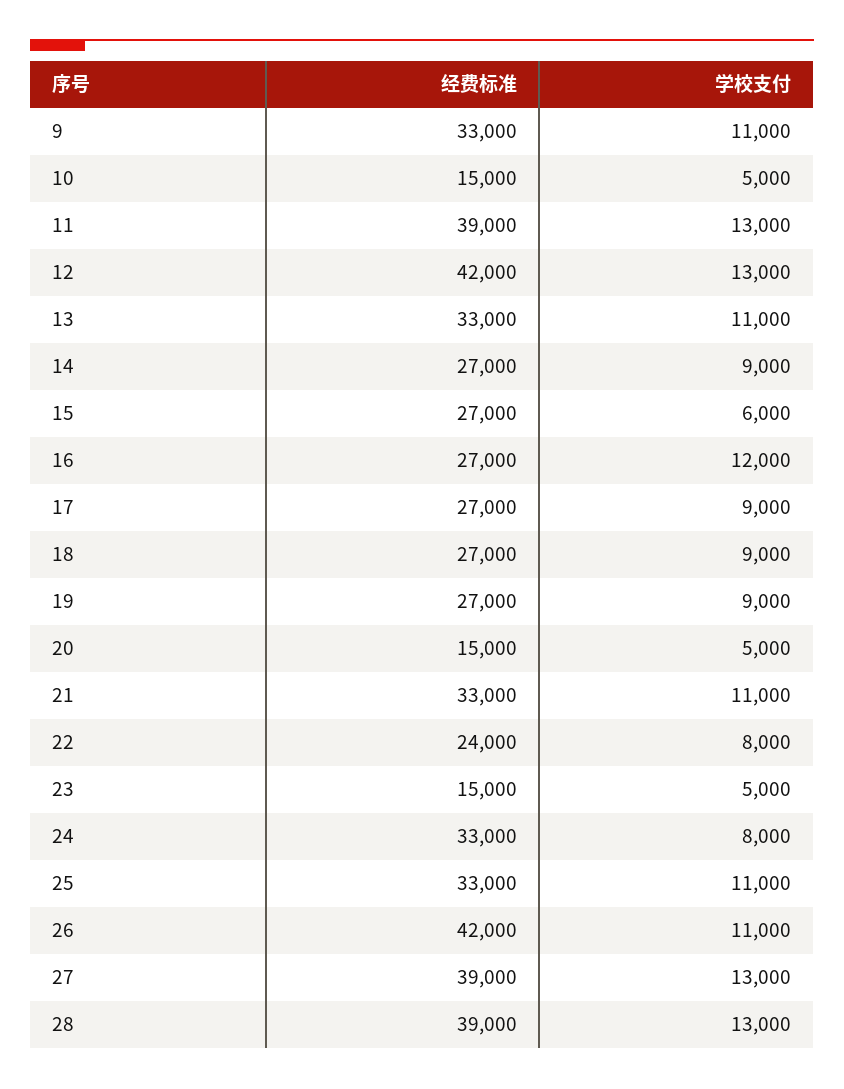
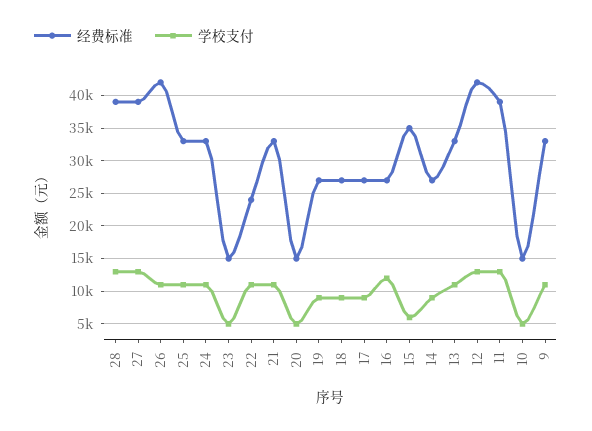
  {
    "经费标准": {
      "9": 33000,
      "10": 15000,
      "11": 39000,
      "12": 42000,
      "13": 33000,
      "14": 27000,
-     "15": 27000,
+     "15": 35000,
      "16": 27000,
      "17": 27000,
      "18": 27000,
      "19": 27000,
      "20": 15000,
      "21": 33000,
      "22": 24000,
      "23": 15000,
      "24": 33000,
      "25": 33000,
      "26": 42000,
      "27": 39000,
      "28": 39000
    },
    "学校支付": {
      "9": 11000,
      "10": 5000,
      "11": 13000,
      "12": 13000,
      "13": 11000,
      "14": 9000,
      "15": 6000,
      "16": 12000,
      "17": 9000,
      "18": 9000,
      "19": 9000,
      "20": 5000,
      "21": 11000,
-     "22": 8000,
+     "22": 11000,
      "23": 5000,
-     "24": 8000,
+     "24": 11000,
      "25": 11000,
      "26": 11000,
      "27": 13000,
      "28": 13000
    }
  }

